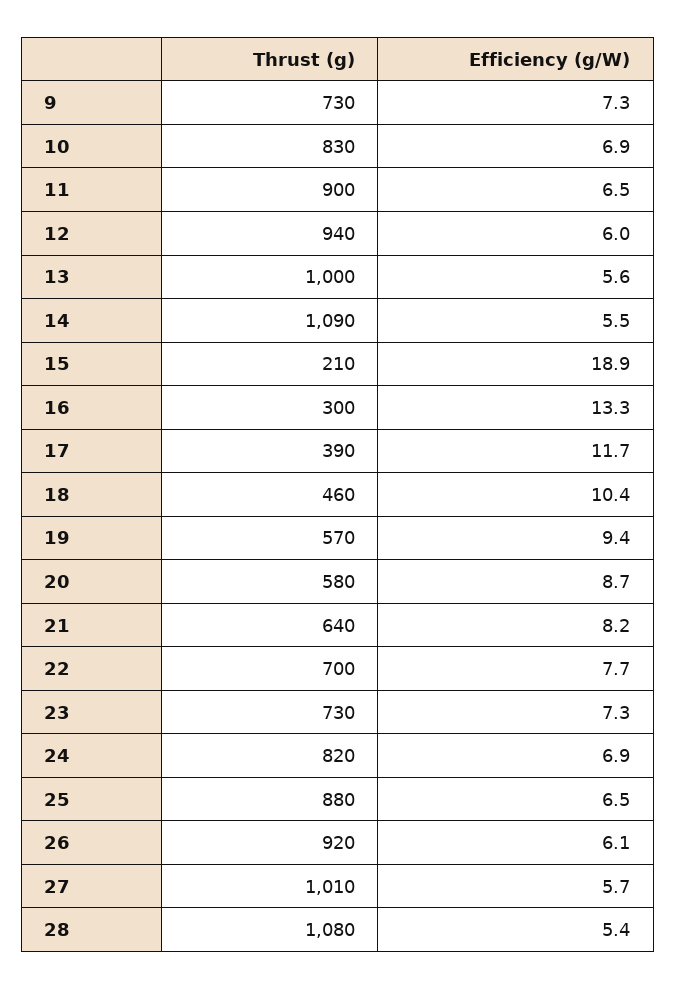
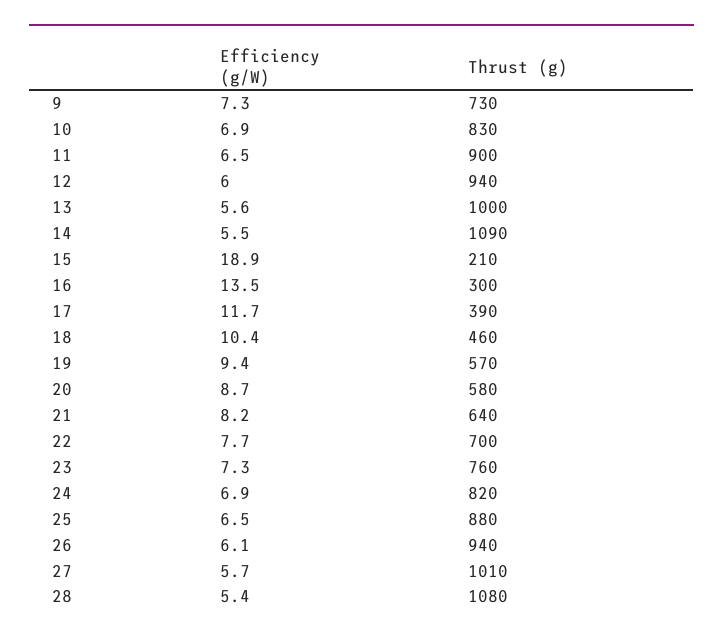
  {
    "Thrust (g)": {
      "9": 730,
      "10": 830,
      "11": 900,
      "12": 940,
      "13": 1000,
      "14": 1090,
      "15": 210,
      "16": 300,
      "17": 390,
      "18": 460,
      "19": 570,
      "20": 580,
      "21": 640,
      "22": 700,
-     "23": 730,
+     "23": 760,
      "24": 820,
      "25": 880,
-     "26": 920,
+     "26": 940,
      "27": 1010,
      "28": 1080
    },
    "Efficiency (g/W)": {
      "9": 7.3,
      "10": 6.9,
      "11": 6.5,
      "12": 6,
      "13": 5.6,
      "14": 5.5,
      "15": 18.9,
-     "16": 13.3,
+     "16": 13.5,
      "17": 11.7,
      "18": 10.4,
      "19": 9.4,
      "20": 8.7,
      "21": 8.2,
      "22": 7.7,
      "23": 7.3,
      "24": 6.9,
      "25": 6.5,
      "26": 6.1,
      "27": 5.7,
      "28": 5.4
    }
  }

